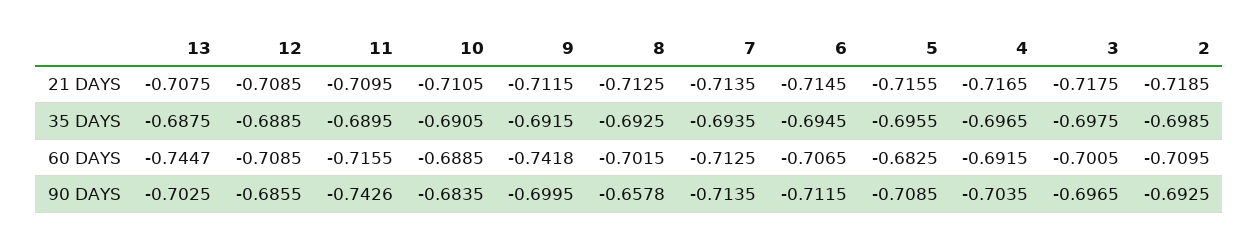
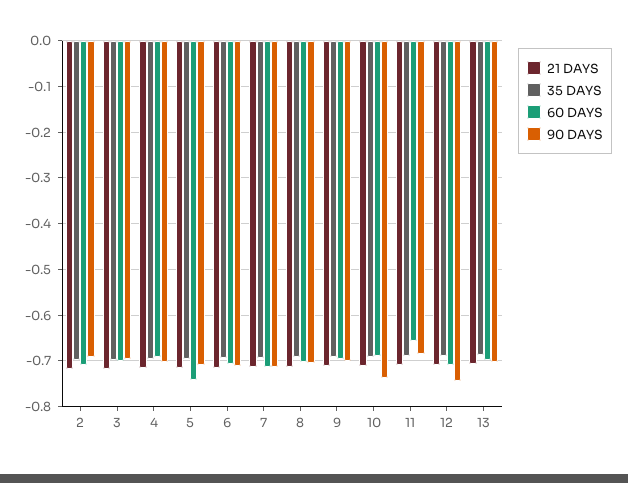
  {
    "21 DAYS": {
      "13": -0.7075,
      "12": -0.7085,
      "11": -0.7095,
      "10": -0.7105,
      "9": -0.7115,
      "8": -0.7125,
      "7": -0.7135,
      "6": -0.7145,
      "5": -0.7155,
      "4": -0.7165,
      "3": -0.7175,
      "2": -0.7185
    },
    "35 DAYS": {
      "13": -0.6875,
      "12": -0.6885,
      "11": -0.6895,
      "10": -0.6905,
      "9": -0.6915,
      "8": -0.6925,
      "7": -0.6935,
      "6": -0.6945,
      "5": -0.6955,
      "4": -0.6965,
      "3": -0.6975,
      "2": -0.6985
    },
    "60 DAYS": {
-     "13": -0.7447,
+     "13": -0.7,
      "12": -0.7085,
-     "11": -0.7155,
+     "11": -0.66,
      "10": -0.6885,
-     "9": -0.7418,
+     "9": -0.7,
      "8": -0.7015,
      "7": -0.7125,
      "6": -0.7065,
-     "5": -0.6825,
+     "5": -0.74,
      "4": -0.6915,
      "3": -0.7005,
      "2": -0.7095
    },
    "90 DAYS": {
      "13": -0.7025,
-     "12": -0.6855,
+     "12": -0.74,
-     "11": -0.7426,
+     "11": -0.68,
-     "10": -0.6835,
+     "10": -0.74,
      "9": -0.6995,
-     "8": -0.6578,
+     "8": -0.7,
      "7": -0.7135,
      "6": -0.7115,
      "5": -0.7085,
      "4": -0.7035,
      "3": -0.6965,
      "2": -0.6925
    }
  }

